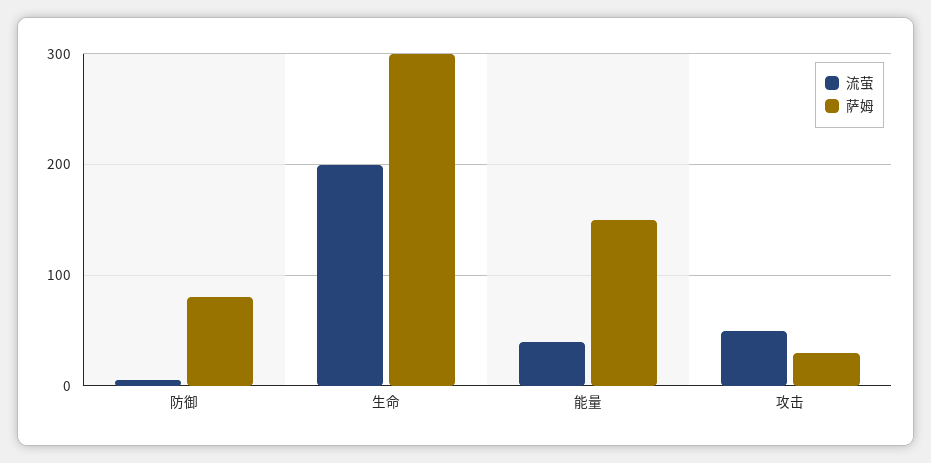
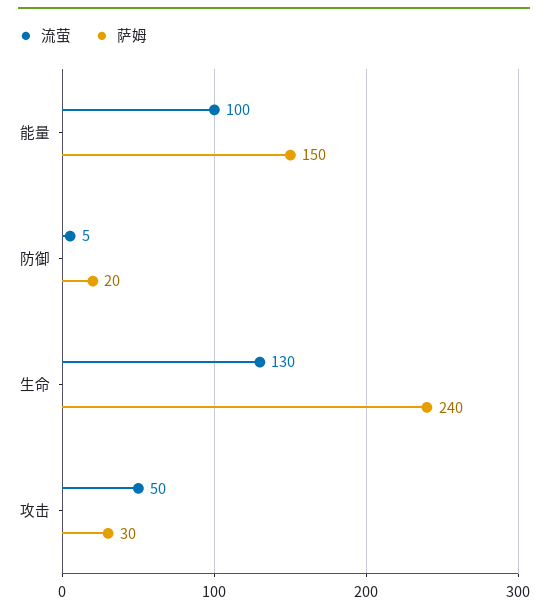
  {
    "流萤": {
      "防御": 5,
-     "生命": 200,
+     "生命": 130,
-     "能量": 40,
+     "能量": 100,
      "攻击": 50
    },
    "萨姆": {
-     "防御": 80,
+     "防御": 20,
-     "生命": 300,
+     "生命": 240,
      "能量": 150,
      "攻击": 30
    }
  }

